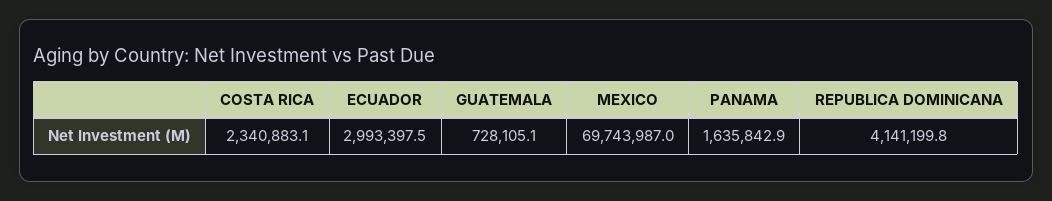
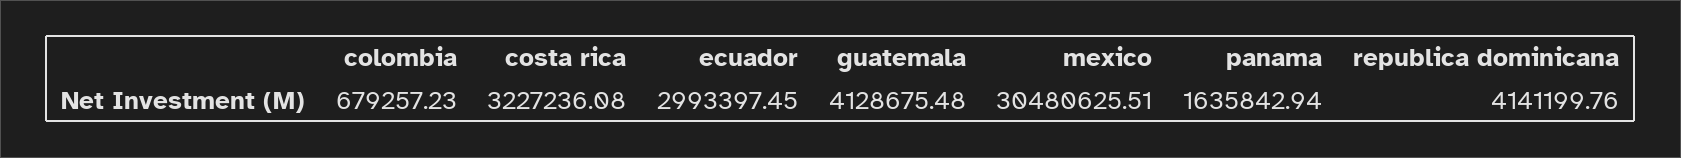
  {
-   "COSTA RICA": 2340883.1,
+   "COSTA RICA": 3227236.08,
    "ECUADOR": 2993397.45,
-   "GUATEMALA": 728105.1,
+   "GUATEMALA": 4128675.48,
-   "MEXICO": 69743987,
+   "MEXICO": 30480625.51,
    "PANAMA": 1635842.94,
-   "REPUBLICA DOMINICANA": 4141199.76
+   "REPUBLICA DOMINICANA": 4141199.76,
+   "colombia": 679257.23
  }

